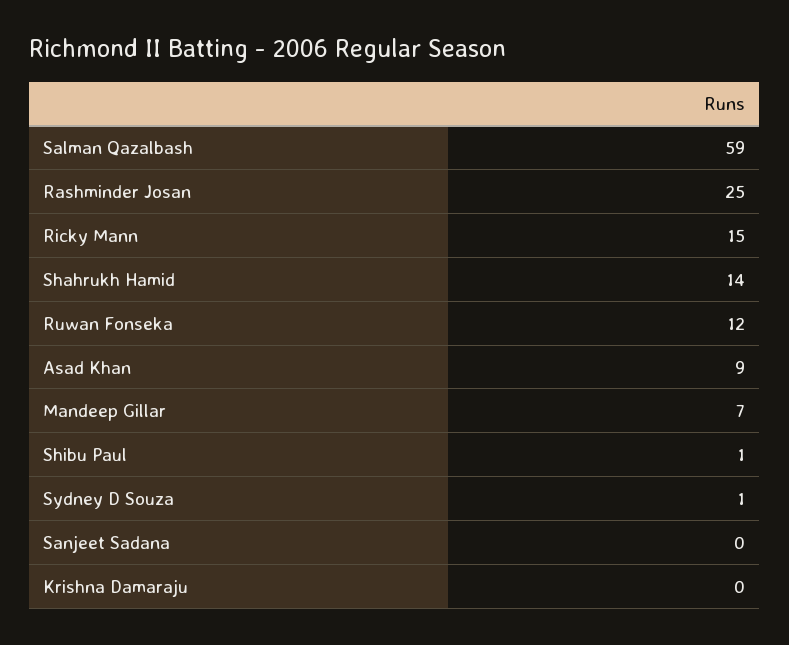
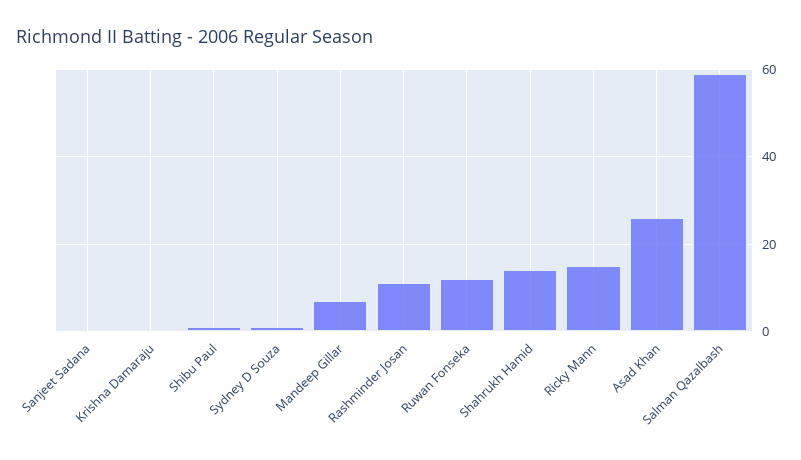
  {
    "Salman Qazalbash": 59,
-   "Rashminder Josan": 25,
+   "Rashminder Josan": 10,
    "Ricky Mann": 15,
    "Shahrukh Hamid": 14,
    "Ruwan Fonseka": 12,
-   "Asad Khan": 9,
+   "Asad Khan": 25,
    "Mandeep Gillar": 7,
    "Shibu Paul": 1,
    "Sydney D Souza": 1,
    "Sanjeet Sadana": 0,
    "Krishna Damaraju": 0
  }

